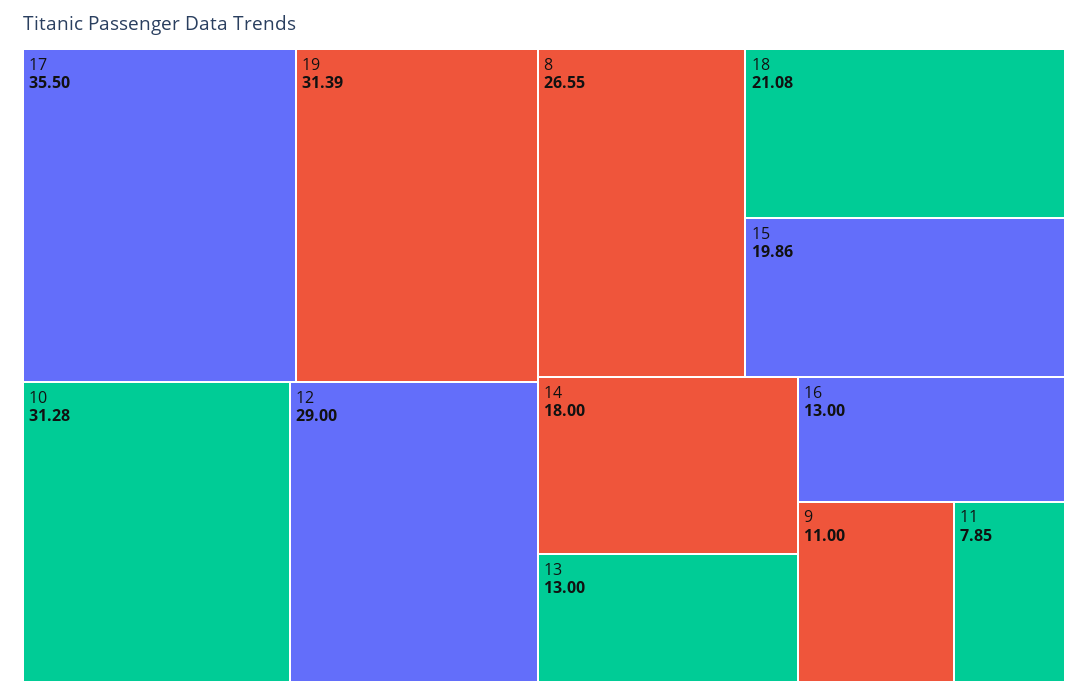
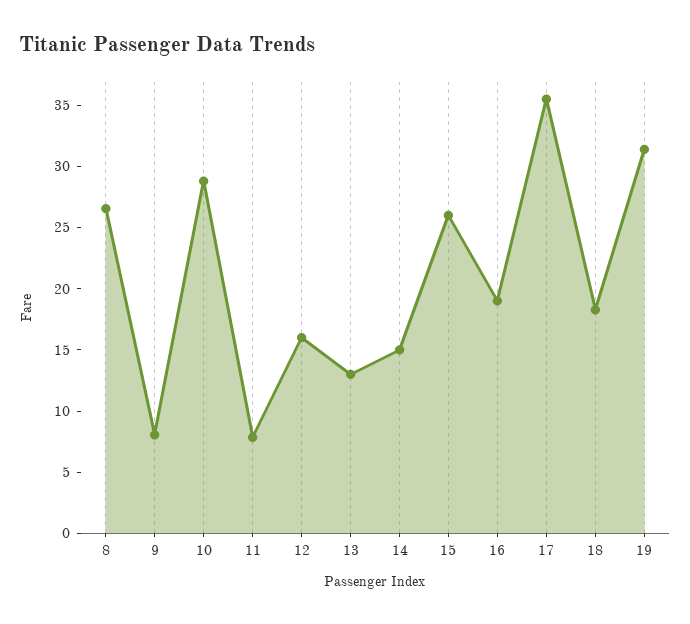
  {
    "17": 35.5,
    "19": 31.39,
-   "10": 31.28,
+   "10": 29,
-   "12": 29,
+   "12": 16,
    "8": 26.55,
-   "18": 21.08,
+   "18": 18,
-   "15": 19.86,
+   "15": 26,
-   "14": 18,
+   "14": 15,
    "13": 13,
-   "16": 13,
+   "16": 19,
-   "9": 11,
+   "9": 8,
    "11": 7.85
  }

